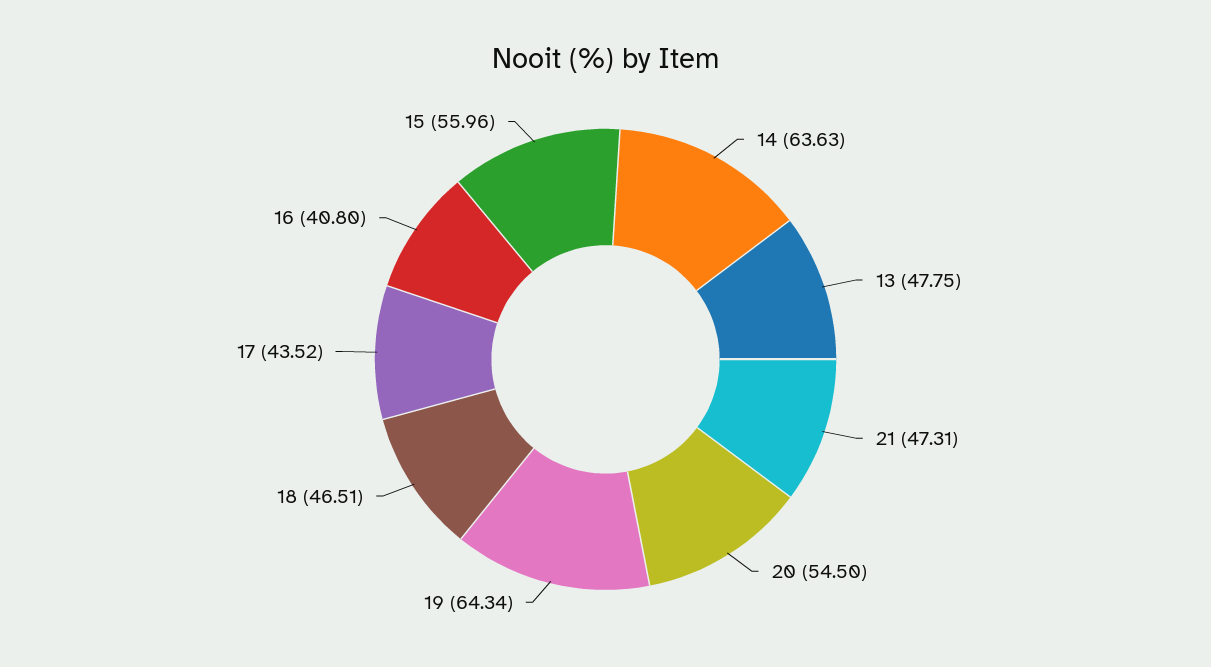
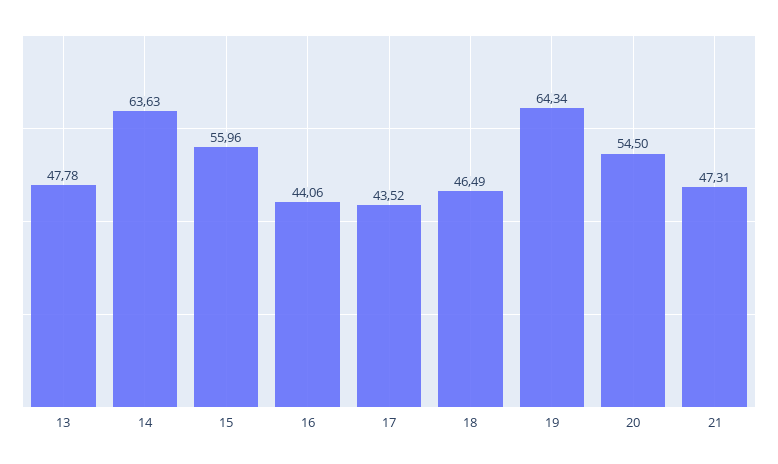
  {
    "14": 63.63,
-   "13": 47.75,
+   "13": 47.78,
    "21": 47.31,
    "20": 54.5,
    "19": 64.34,
-   "18": 46.51,
+   "18": 46.49,
    "17": 43.52,
-   "16": 40.8,
+   "16": 44.06,
    "15": 55.96
  }

